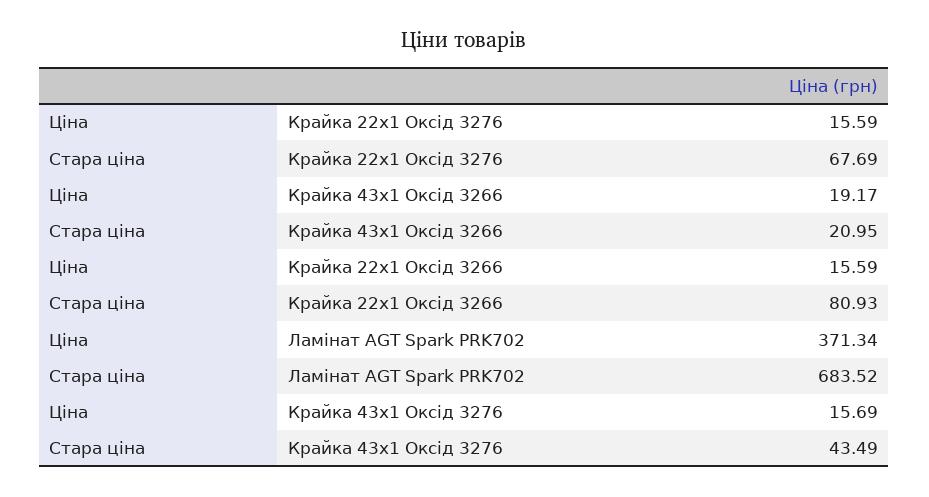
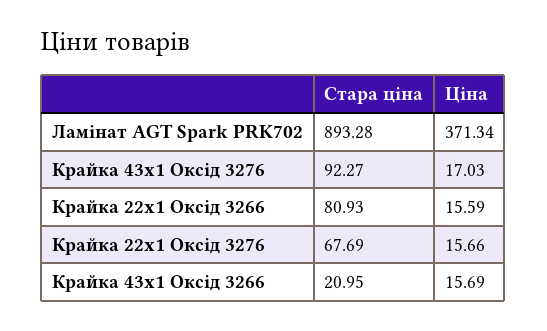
  {
    "Ціна": {
-     "Крайка 22x1 Оксід 3276": 15.59,
+     "Крайка 22x1 Оксід 3276": 15.66,
-     "Крайка 43x1 Оксід 3266": 19.17,
+     "Крайка 43x1 Оксід 3266": 15.69,
      "Крайка 22x1 Оксід 3266": 15.59,
      "Ламінат AGT Spark PRK702": 371.34,
-     "Крайка 43x1 Оксід 3276": 15.69
+     "Крайка 43x1 Оксід 3276": 17.03
    },
    "Стара ціна": {
      "Крайка 22x1 Оксід 3276": 67.69,
      "Крайка 43x1 Оксід 3266": 20.95,
      "Крайка 22x1 Оксід 3266": 80.93,
-     "Ламінат AGT Spark PRK702": 683.52,
+     "Ламінат AGT Spark PRK702": 893.28,
-     "Крайка 43x1 Оксід 3276": 43.49
+     "Крайка 43x1 Оксід 3276": 92.27
    }
  }

